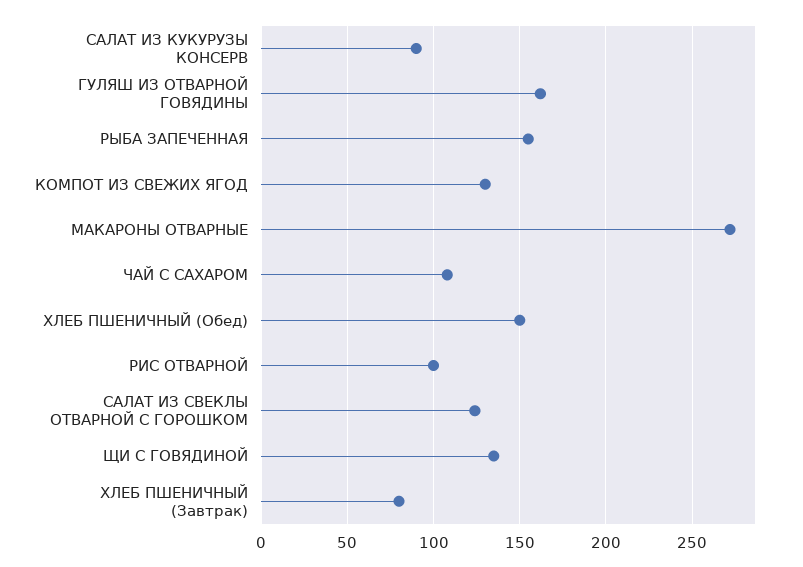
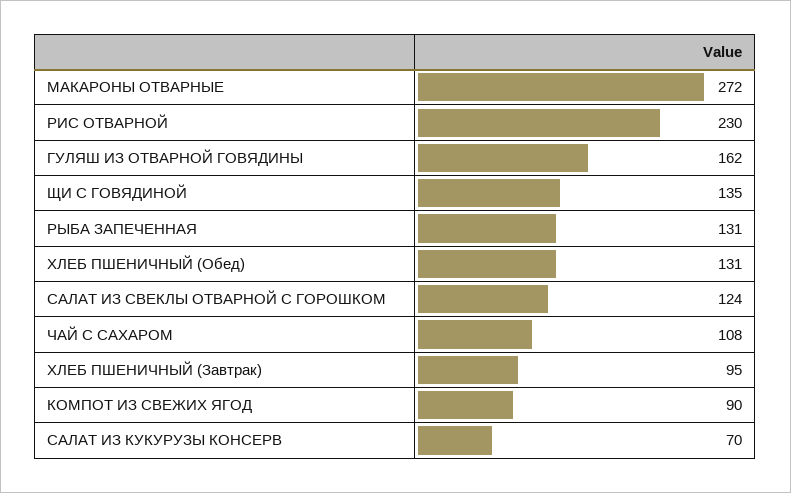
  {
-   "САЛАТ ИЗ КУКУРУЗЫ КОНСЕРВ": 90,
+   "САЛАТ ИЗ КУКУРУЗЫ КОНСЕРВ": 70,
    "ГУЛЯШ ИЗ ОТВАРНОЙ ГОВЯДИНЫ": 162,
-   "РЫБА ЗАПЕЧЕННАЯ": 155,
+   "РЫБА ЗАПЕЧЕННАЯ": 131,
-   "КОМПОТ ИЗ СВЕЖИХ ЯГОД": 130,
+   "КОМПОТ ИЗ СВЕЖИХ ЯГОД": 90,
    "МАКАРОНЫ ОТВАРНЫЕ": 272,
    "ЧАЙ С САХАРОМ": 108,
-   "ХЛЕБ ПШЕНИЧНЫЙ (Обед)": 150,
+   "ХЛЕБ ПШЕНИЧНЫЙ (Обед)": 131,
-   "РИС ОТВАРНОЙ": 100,
+   "РИС ОТВАРНОЙ": 230,
    "САЛАТ ИЗ СВЕКЛЫ ОТВАРНОЙ С ГОРОШКОМ": 124,
    "ЩИ С ГОВЯДИНОЙ": 135,
-   "ХЛЕБ ПШЕНИЧНЫЙ (Завтрак)": 80
+   "ХЛЕБ ПШЕНИЧНЫЙ (Завтрак)": 95
  }

